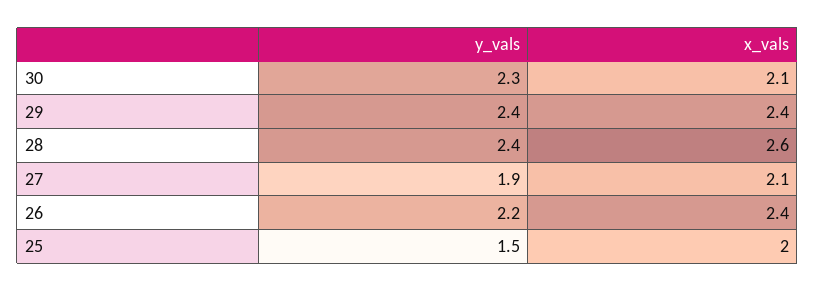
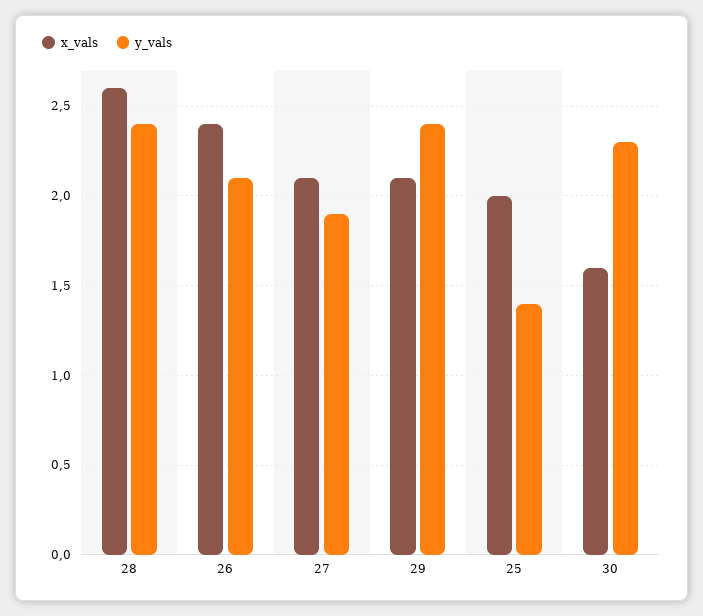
  {
    "y_vals": {
      "30": 2.3,
      "29": 2.4,
      "28": 2.4,
      "27": 1.9,
-     "26": 2.2,
+     "26": 2.1,
-     "25": 1.5
+     "25": 1.4
    },
    "x_vals": {
-     "30": 2.1,
+     "30": 1.6,
-     "29": 2.4,
+     "29": 2.1,
      "28": 2.6,
      "27": 2.1,
      "26": 2.4,
      "25": 2
    }
  }

